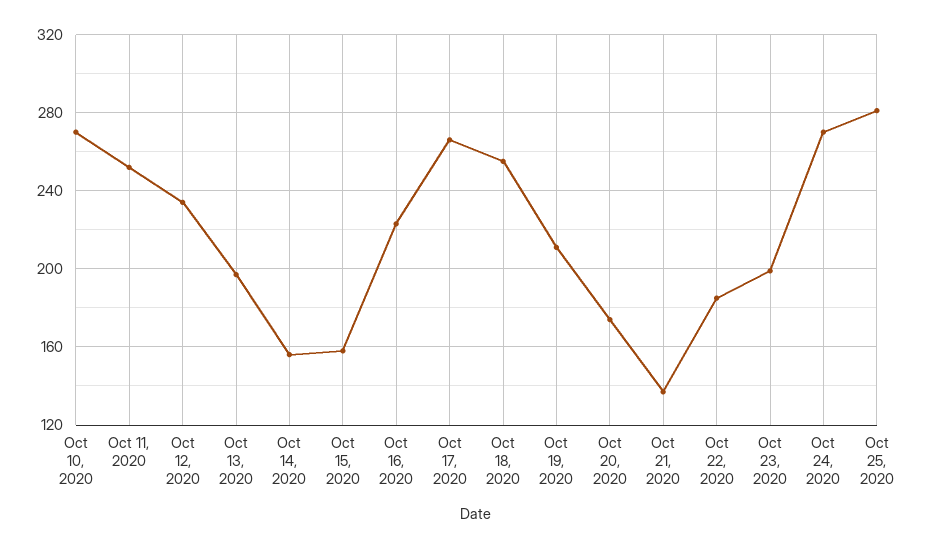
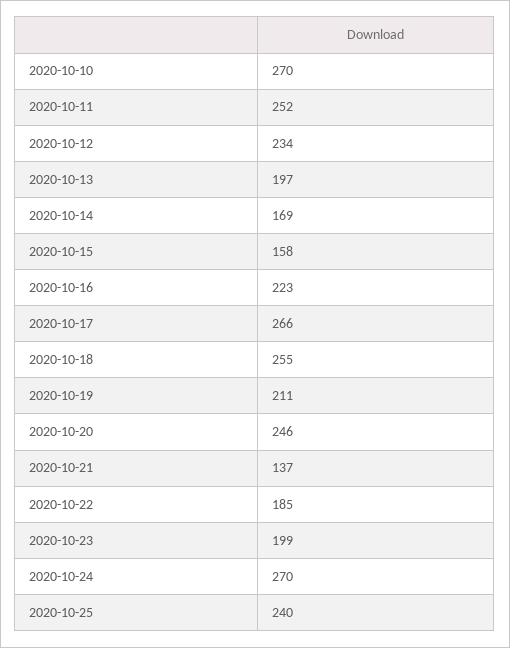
  {
    "Oct 10, 2020": 270,
    "Oct 11, 2020": 252,
    "Oct 12, 2020": 234,
    "Oct 13, 2020": 197,
-   "Oct 14, 2020": 155,
+   "Oct 14, 2020": 169,
    "Oct 15, 2020": 158,
    "Oct 16, 2020": 223,
    "Oct 17, 2020": 266,
    "Oct 18, 2020": 255,
    "Oct 19, 2020": 211,
-   "Oct 20, 2020": 175,
+   "Oct 20, 2020": 246,
    "Oct 21, 2020": 137,
    "Oct 22, 2020": 185,
    "Oct 23, 2020": 199,
    "Oct 24, 2020": 270,
-   "Oct 25, 2020": 280
+   "Oct 25, 2020": 240
  }

